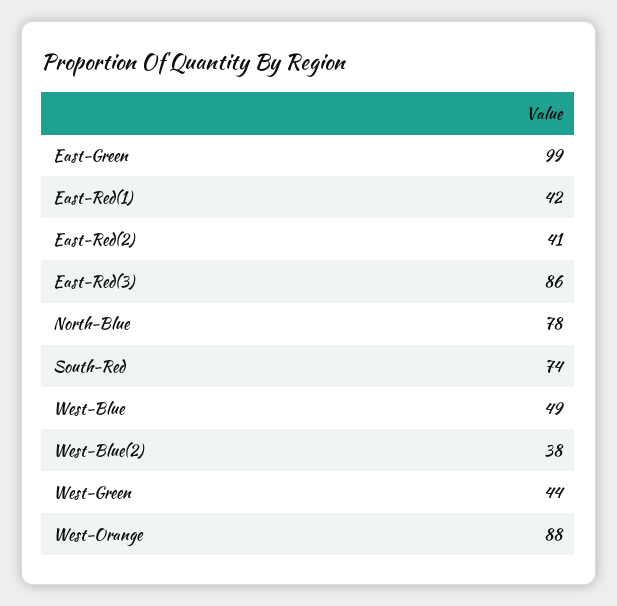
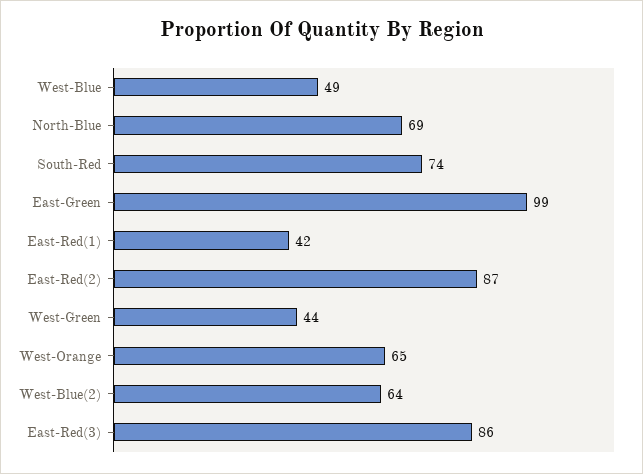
  {
    "East-Green": 99,
    "East-Red(1)": 42,
-   "East-Red(2)": 41,
+   "East-Red(2)": 87,
    "East-Red(3)": 86,
-   "North-Blue": 78,
+   "North-Blue": 69,
    "South-Red": 74,
    "West-Blue": 49,
-   "West-Blue(2)": 38,
+   "West-Blue(2)": 64,
    "West-Green": 44,
-   "West-Orange": 88
+   "West-Orange": 65
  }

